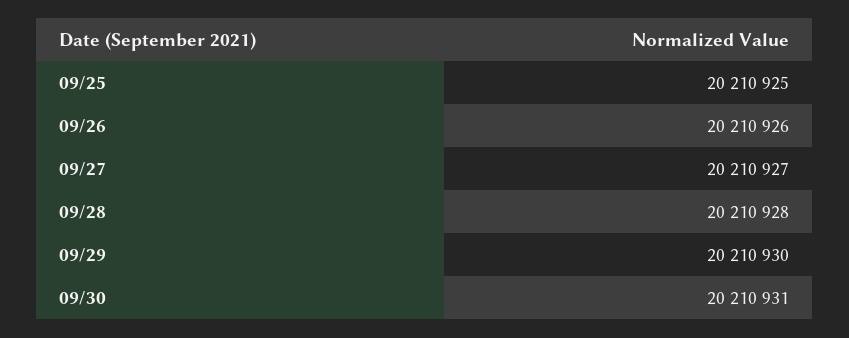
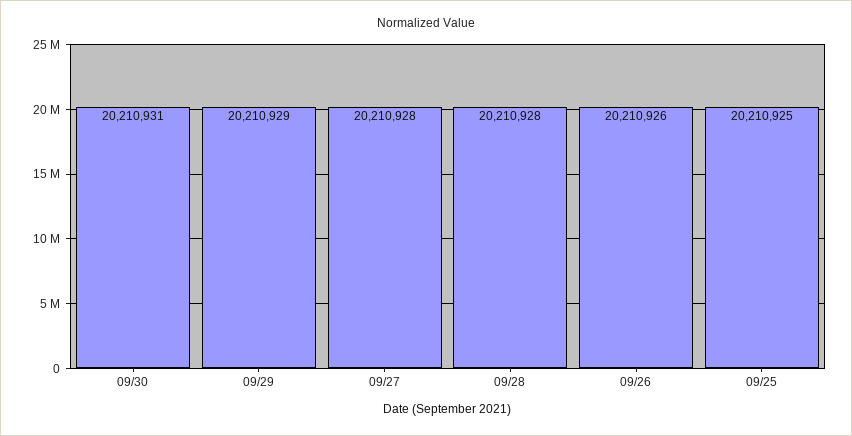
  {
    "09/25": 20210925,
    "09/26": 20210926,
-   "09/27": 20210927,
+   "09/27": 20210928,
    "09/28": 20210928,
-   "09/29": 20210930,
+   "09/29": 20210929,
    "09/30": 20210931
  }

